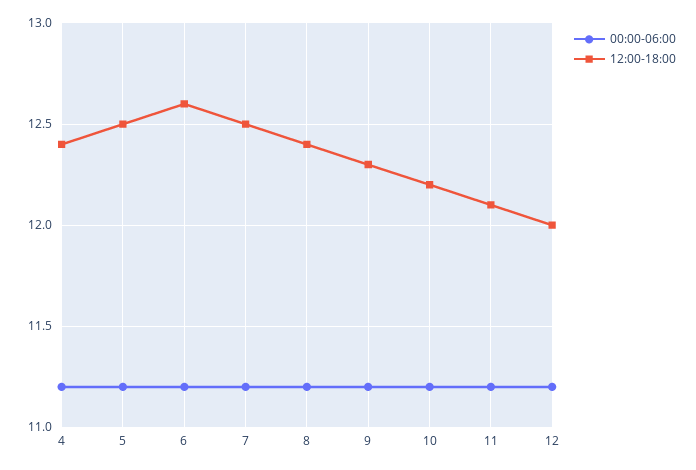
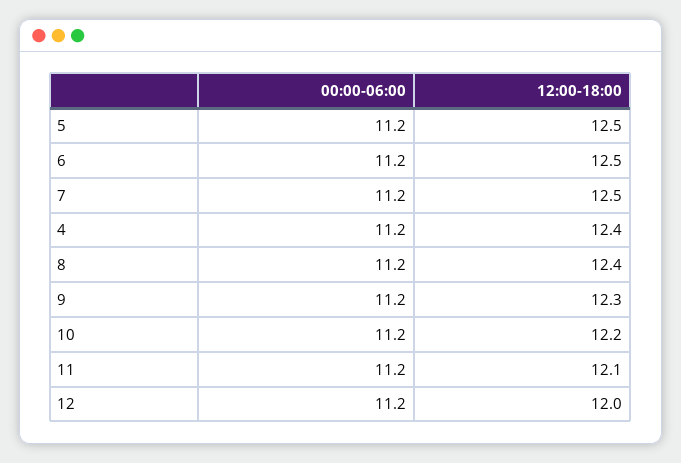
  {
    "00:00-06:00": {
      "4": 11.2,
      "5": 11.2,
      "6": 11.2,
      "7": 11.2,
      "8": 11.2,
      "9": 11.2,
      "10": 11.2,
      "11": 11.2,
      "12": 11.2
    },
    "12:00-18:00": {
      "4": 12.4,
      "5": 12.5,
-     "6": 12.6,
+     "6": 12.5,
      "7": 12.5,
      "8": 12.4,
      "9": 12.3,
      "10": 12.2,
      "11": 12.1,
      "12": 12
    }
  }

